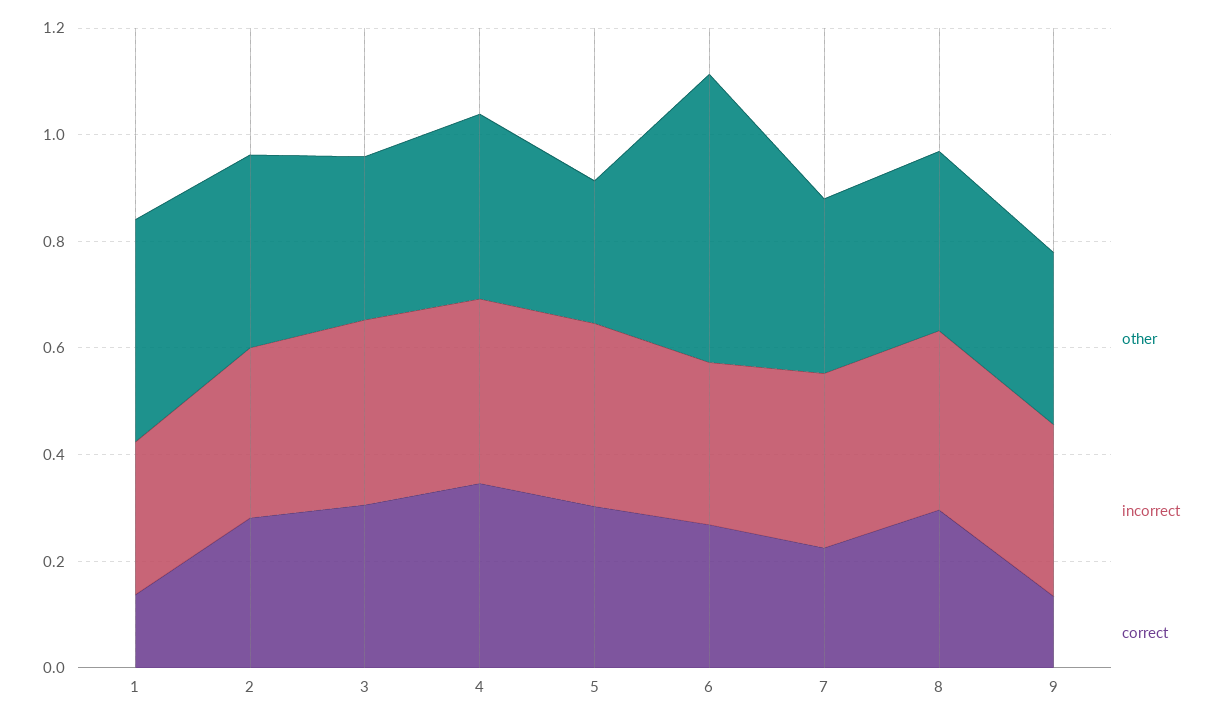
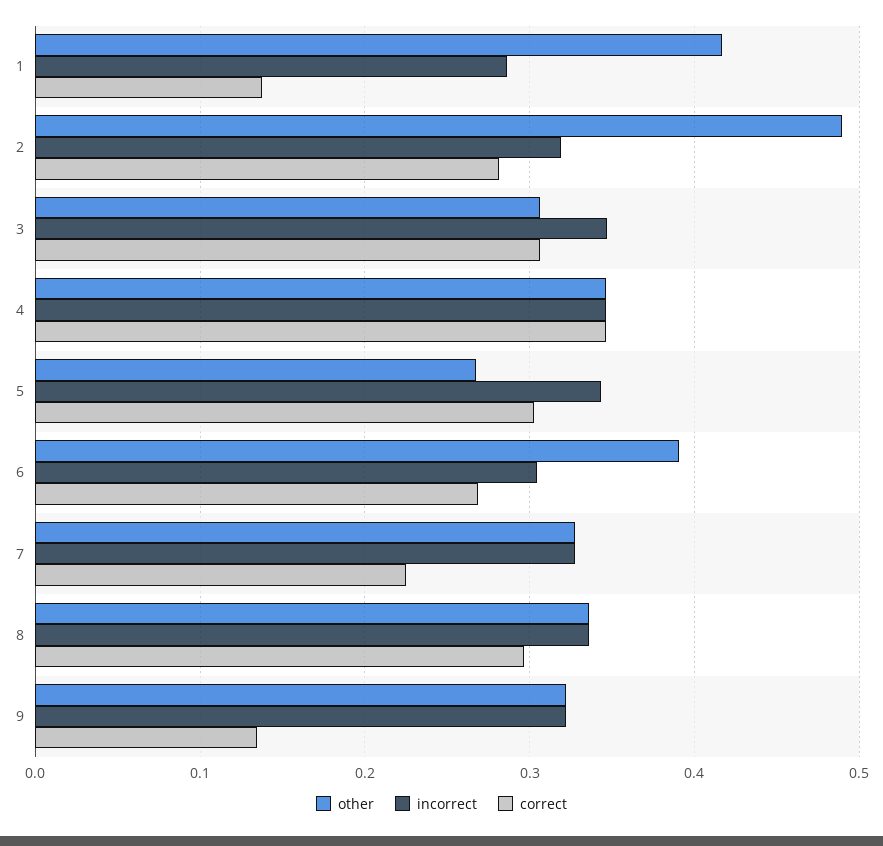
  {
    "other": {
      "1": 0.42,
-     "2": 0.35,
+     "2": 0.49,
      "3": 0.31,
      "4": 0.35,
      "5": 0.27,
-     "6": 0.55,
+     "6": 0.39,
      "7": 0.33,
      "8": 0.34,
      "9": 0.32
    },
    "incorrect": {
      "1": 0.29,
      "2": 0.32,
      "3": 0.35,
      "4": 0.35,
      "5": 0.34,
      "6": 0.3,
      "7": 0.33,
      "8": 0.34,
      "9": 0.32
    },
    "correct": {
      "1": 0.14,
      "2": 0.28,
      "3": 0.31,
      "4": 0.35,
      "5": 0.3,
      "6": 0.27,
      "7": 0.23,
      "8": 0.3,
      "9": 0.13
    }
  }

